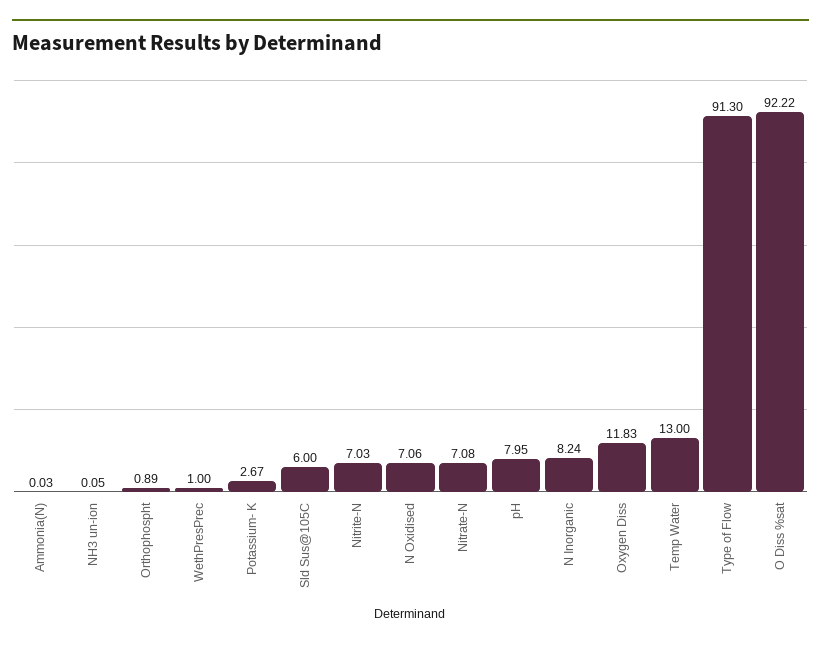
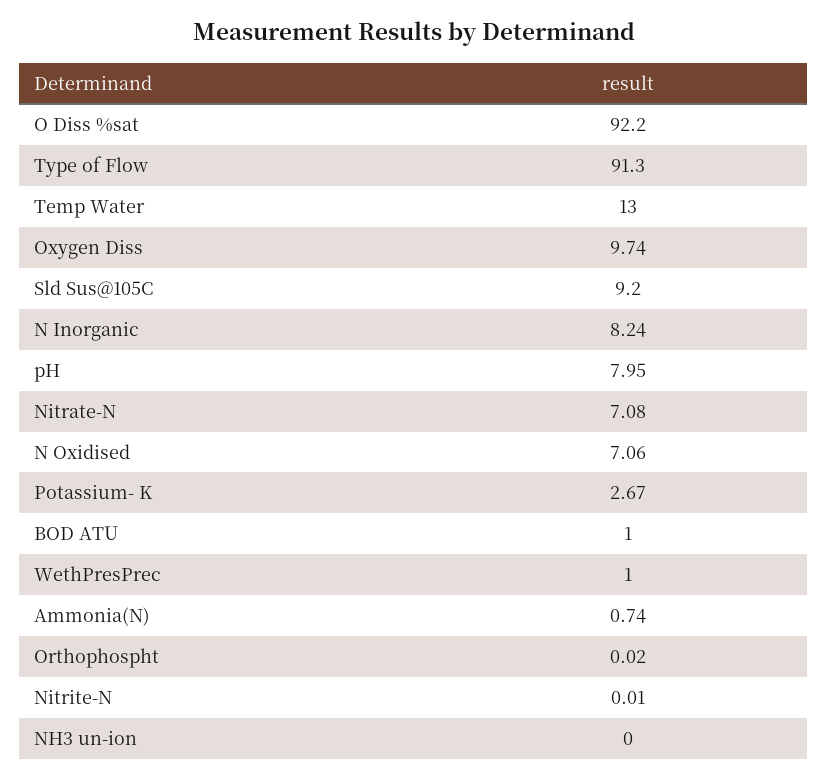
  {
-   "Ammonia(N)": 0.03,
+   "Ammonia(N)": 0.74,
-   "NH3 un-ion": 0.05,
+   "NH3 un-ion": 0,
-   "Orthophospht": 0.89,
+   "Orthophospht": 0.02,
    "WethPresPrec": 1,
    "Potassium- K": 2.67,
-   "Sld Sus@105C": 6,
+   "Sld Sus@105C": 9.2,
-   "Nitrite-N": 7.03,
+   "Nitrite-N": 0.01,
    "N Oxidised": 7.06,
    "Nitrate-N": 7.08,
    "pH": 7.95,
    "N Inorganic": 8.24,
-   "Oxygen Diss": 11.83,
+   "Oxygen Diss": 9.74,
    "Temp Water": 13,
    "Type of Flow": 91.3,
-   "O Diss %sat": 92.22
+   "O Diss %sat": 92.2,
+   "BOD ATU": 1
  }

